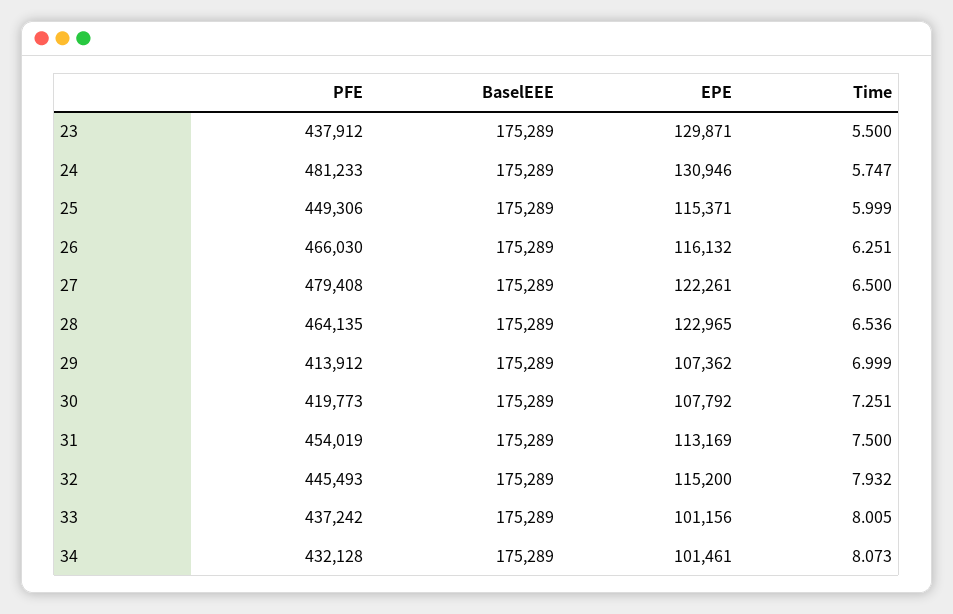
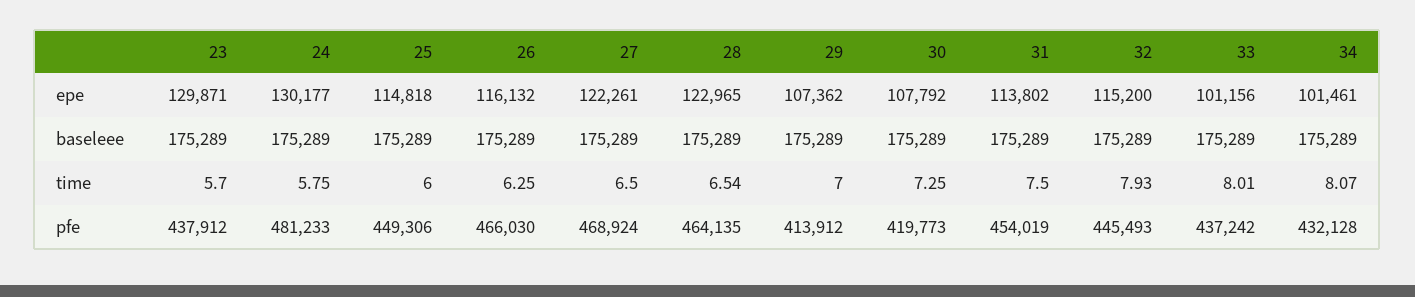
  {
    "PFE": {
      "23": 437912,
      "24": 481233,
      "25": 449306,
      "26": 466030,
-     "27": 479408,
+     "27": 468924,
      "28": 464135,
      "29": 413912,
      "30": 419773,
      "31": 454019,
      "32": 445493,
      "33": 437242,
      "34": 432128
    },
    "BaselEEE": {
      "23": 175289,
      "24": 175289,
      "25": 175289,
      "26": 175289,
      "27": 175289,
      "28": 175289,
      "29": 175289,
      "30": 175289,
      "31": 175289,
      "32": 175289,
      "33": 175289,
      "34": 175289
    },
    "EPE": {
      "23": 129871,
-     "24": 130946,
+     "24": 130177,
-     "25": 115371,
+     "25": 114818,
      "26": 116132,
      "27": 122261,
      "28": 122965,
      "29": 107362,
      "30": 107792,
-     "31": 113169,
+     "31": 113802,
      "32": 115200,
      "33": 101156,
      "34": 101461
    },
    "Time": {
-     "23": 5.5,
+     "23": 5.7,
      "24": 5.747,
      "25": 5.999,
      "26": 6.251,
      "27": 6.5,
      "28": 6.536,
      "29": 6.999,
      "30": 7.251,
      "31": 7.5,
      "32": 7.932,
      "33": 8.005,
      "34": 8.073
    }
  }

